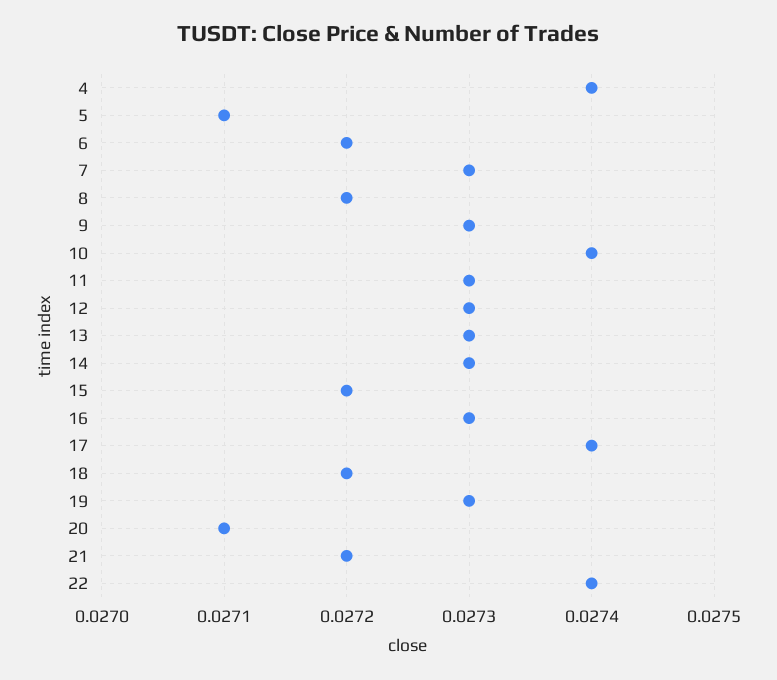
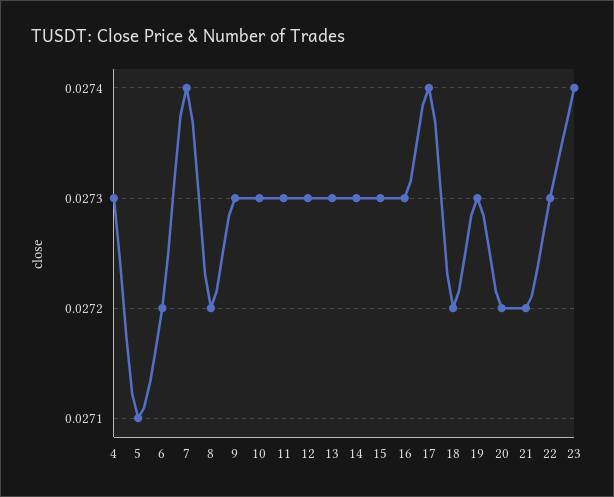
  {
-   "4": 0.0274,
+   "4": 0.0273,
    "5": 0.0271,
    "6": 0.0272,
-   "7": 0.0273,
+   "7": 0.0274,
    "8": 0.0272,
    "9": 0.0273,
-   "10": 0.0274,
+   "10": 0.0273,
    "11": 0.0273,
    "12": 0.0273,
    "13": 0.0273,
    "14": 0.0273,
-   "15": 0.0272,
+   "15": 0.0273,
    "16": 0.0273,
    "17": 0.0274,
    "18": 0.0272,
    "19": 0.0273,
-   "20": 0.0271,
+   "20": 0.0272,
    "21": 0.0272,
-   "22": 0.0274
+   "22": 0.0273,
+   "23": 0.0274
  }

